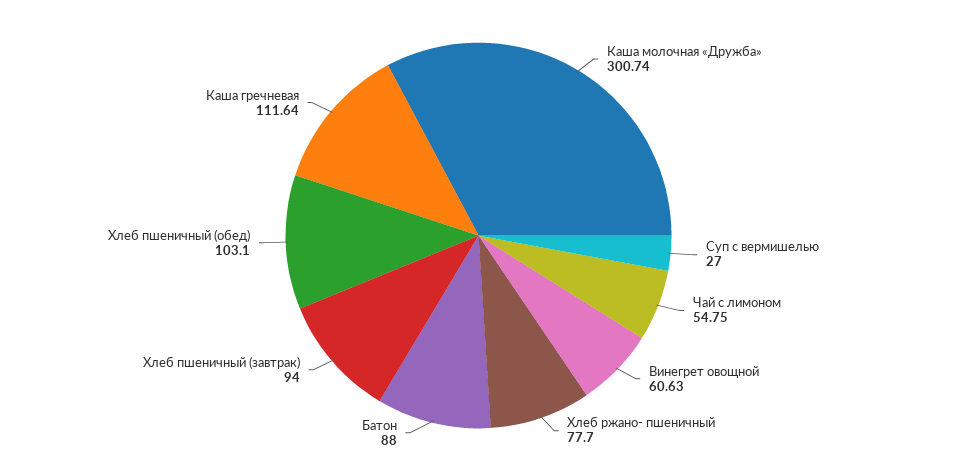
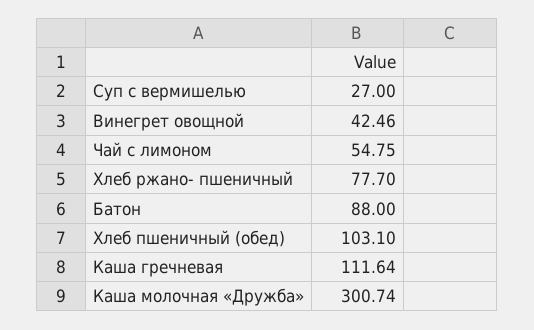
  {
    "Каша молочная «Дружба»": 300.74,
    "Суп с вермишелью": 27,
    "Чай с лимоном": 54.75,
-   "Винегрет овощной": 60.63,
+   "Винегрет овощной": 42.46,
    "Хлеб ржано- пшеничный": 77.7,
    "Батон": 88,
-   "Хлеб пшеничный (завтрак)": 94,
    "Хлеб пшеничный (обед)": 103.1,
    "Каша гречневая": 111.64
  }

